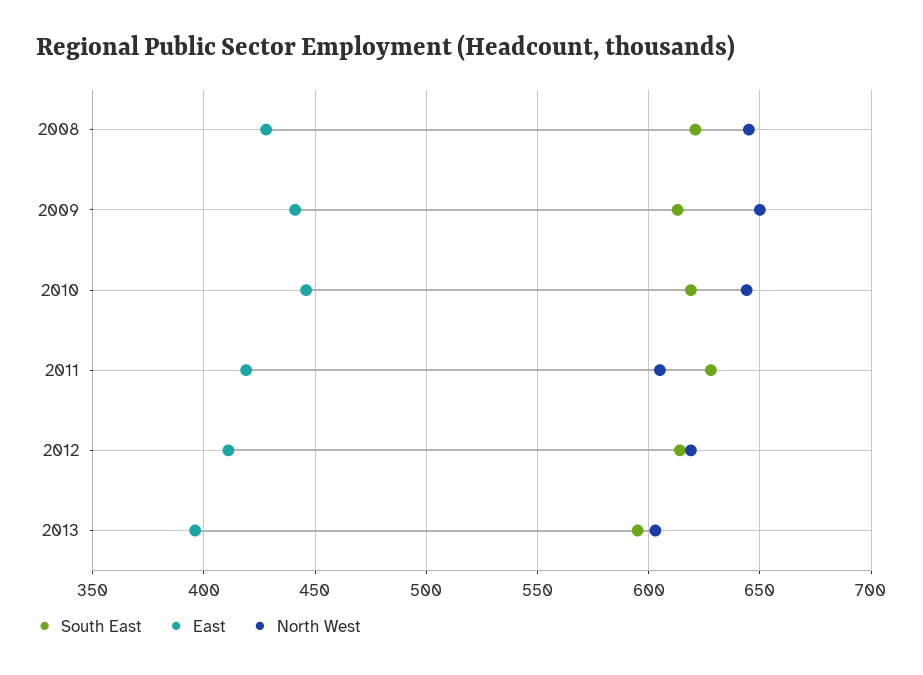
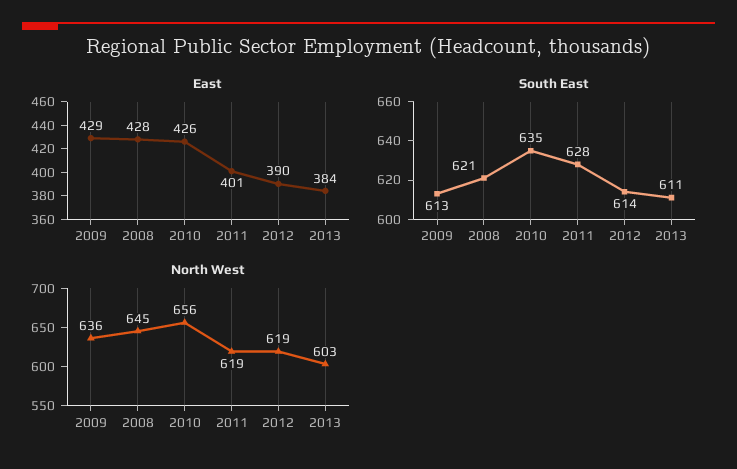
  {
    "South East": {
      "2008": 621,
      "2009": 613,
-     "2010": 620,
+     "2010": 635,
      "2011": 628,
      "2012": 614,
-     "2013": 595
+     "2013": 611
    },
    "East": {
      "2008": 428,
-     "2009": 440,
+     "2009": 429,
-     "2010": 445,
+     "2010": 426,
-     "2011": 420,
+     "2011": 401,
-     "2012": 410,
+     "2012": 390,
-     "2013": 395
+     "2013": 384
    },
    "North West": {
      "2008": 645,
-     "2009": 650,
+     "2009": 636,
-     "2010": 645,
+     "2010": 656,
-     "2011": 605,
+     "2011": 619,
      "2012": 619,
      "2013": 603
    }
  }

